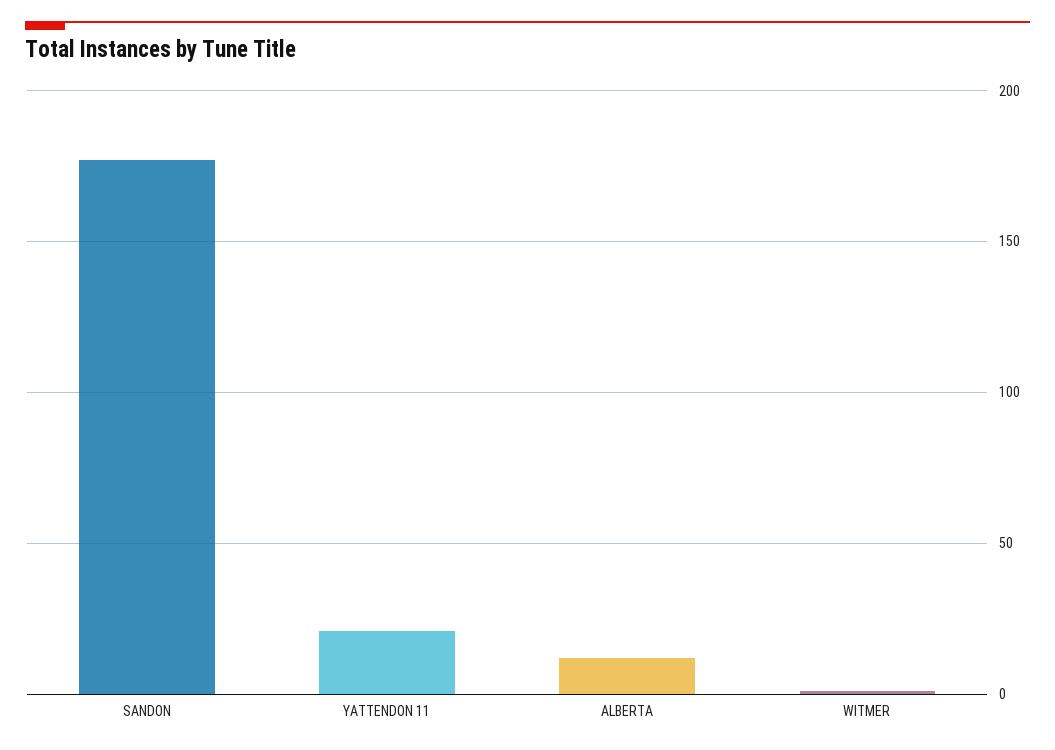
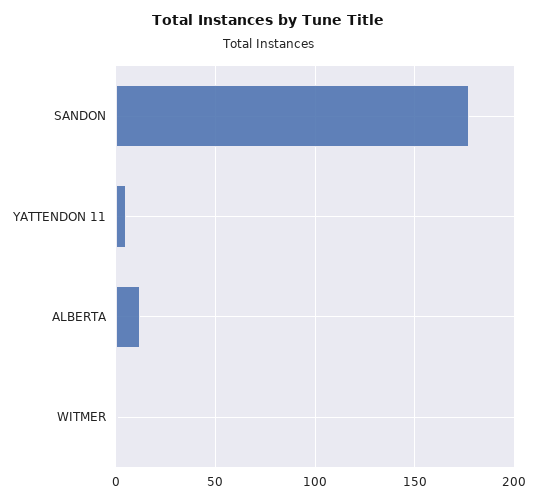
  {
    "SANDON": 175,
-   "YATTENDON 11": 20,
+   "YATTENDON 11": 5,
    "ALBERTA": 10,
    "WITMER": 0
  }

